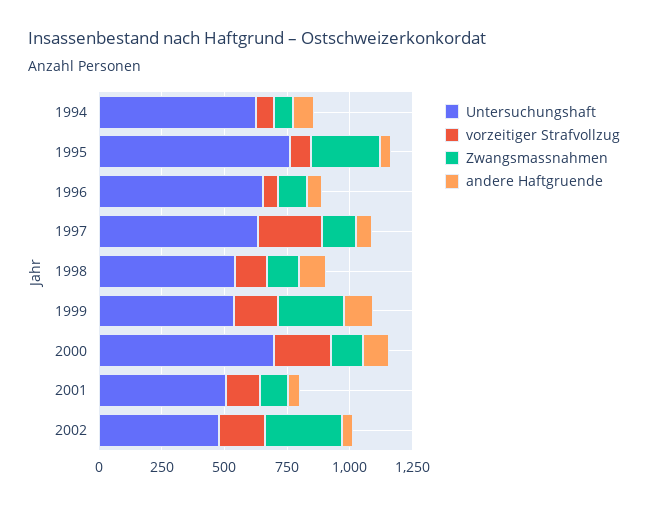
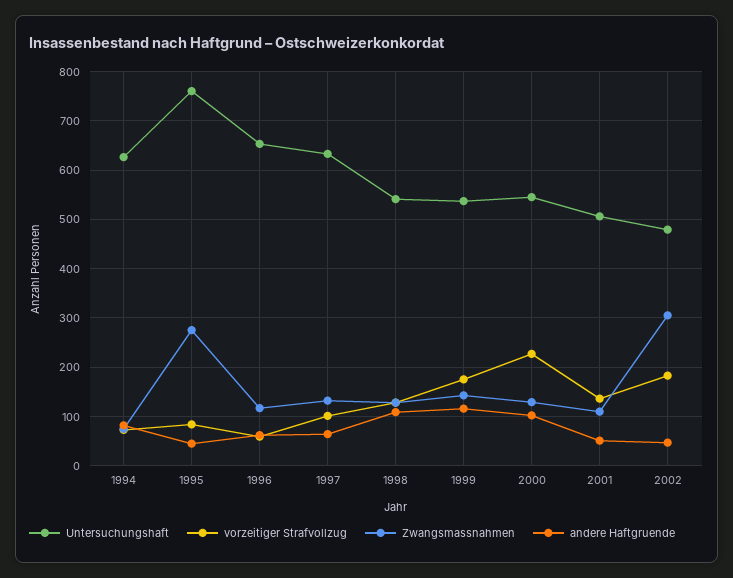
  {
    "Untersuchungshaft": {
      "1994": 620,
      "1995": 760,
      "1996": 660,
      "1997": 640,
      "1998": 540,
      "1999": 540,
-     "2000": 700,
+     "2000": 540,
      "2001": 500,
      "2002": 480
    },
    "vorzeitiger Strafvollzug": {
      "1994": 80,
      "1995": 80,
      "1996": 60,
-     "1997": 250,
+     "1997": 100,
      "1998": 120,
      "1999": 180,
      "2000": 220,
      "2001": 140,
      "2002": 180
    },
    "Zwangsmassnahmen": {
      "1994": 80,
      "1995": 280,
      "1996": 120,
      "1997": 140,
      "1998": 120,
-     "1999": 250,
+     "1999": 140,
      "2000": 120,
      "2001": 120,
      "2002": 300
    },
    "andere Haftgruende": {
      "1994": 80,
      "1995": 40,
      "1996": 60,
      "1997": 60,
      "1998": 100,
      "1999": 120,
      "2000": 100,
      "2001": 60,
      "2002": 40
    }
  }

